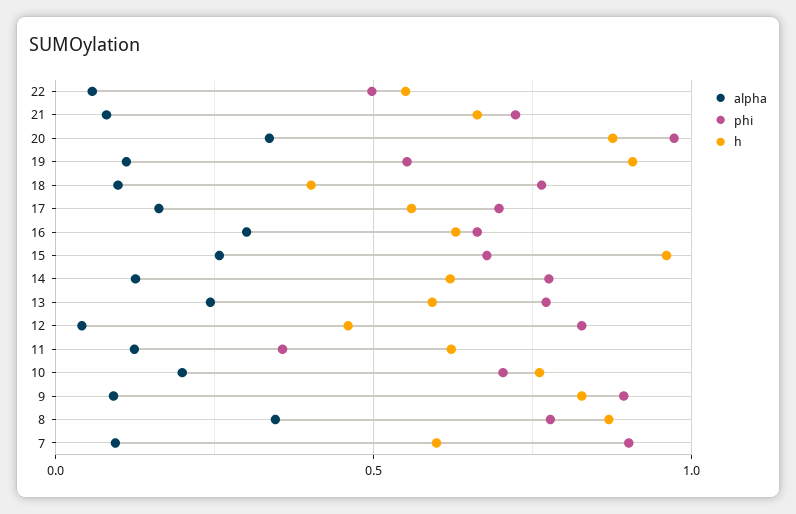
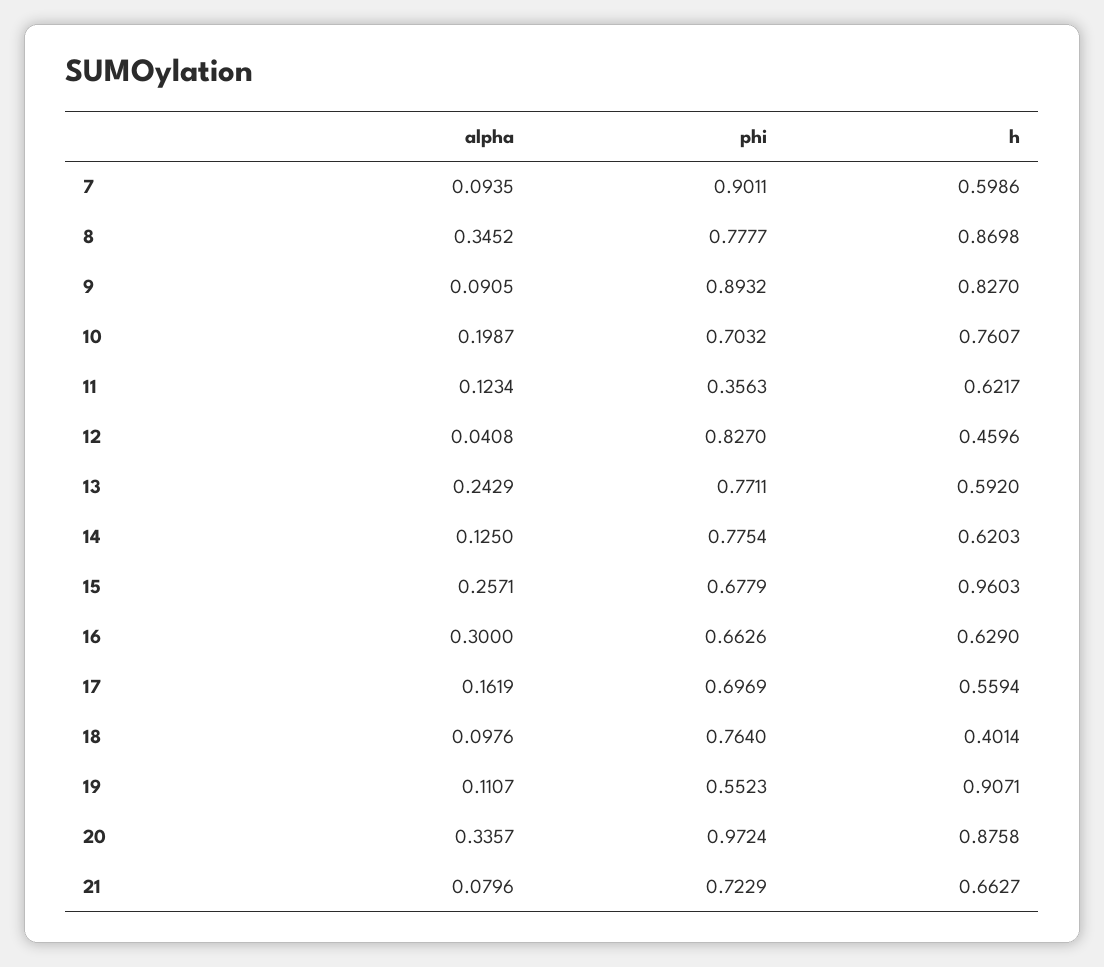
  {
    "alpha": {
-     "22": 0.05,
      "21": 0.0796,
      "20": 0.3357,
      "19": 0.1107,
      "18": 0.0976,
      "17": 0.1619,
      "16": 0.3,
      "15": 0.2571,
      "14": 0.125,
      "13": 0.2429,
      "12": 0.0408,
      "11": 0.1234,
      "10": 0.1987,
      "9": 0.0905,
      "8": 0.3452,
      "7": 0.0935
    },
    "phi": {
-     "22": 0.5,
      "21": 0.7229,
      "20": 0.9724,
      "19": 0.5523,
      "18": 0.764,
      "17": 0.6969,
      "16": 0.6626,
      "15": 0.6779,
      "14": 0.7754,
      "13": 0.7711,
      "12": 0.827,
      "11": 0.3563,
      "10": 0.7032,
      "9": 0.8932,
      "8": 0.7777,
      "7": 0.9011
    },
    "h": {
-     "22": 0.55,
      "21": 0.6627,
      "20": 0.8758,
      "19": 0.9071,
      "18": 0.4014,
      "17": 0.5594,
      "16": 0.629,
      "15": 0.9603,
      "14": 0.6203,
      "13": 0.592,
      "12": 0.4596,
      "11": 0.6217,
      "10": 0.7607,
      "9": 0.827,
      "8": 0.8698,
      "7": 0.5986
    }
  }

